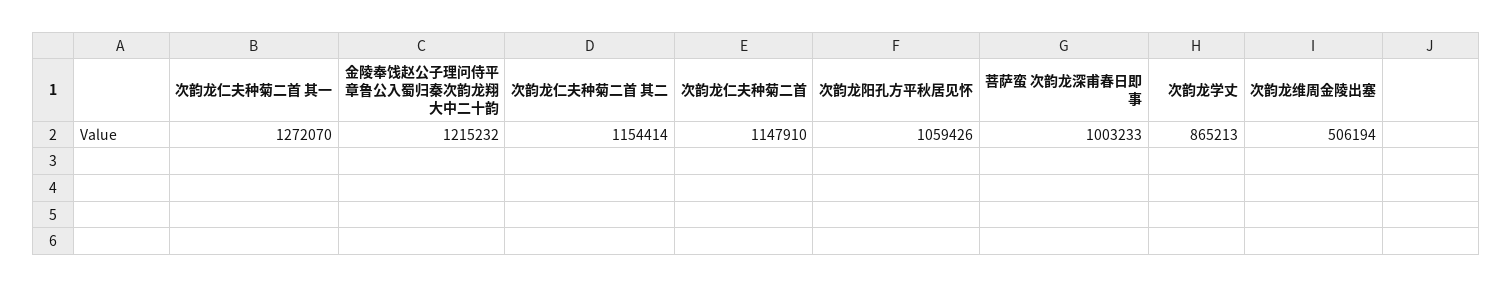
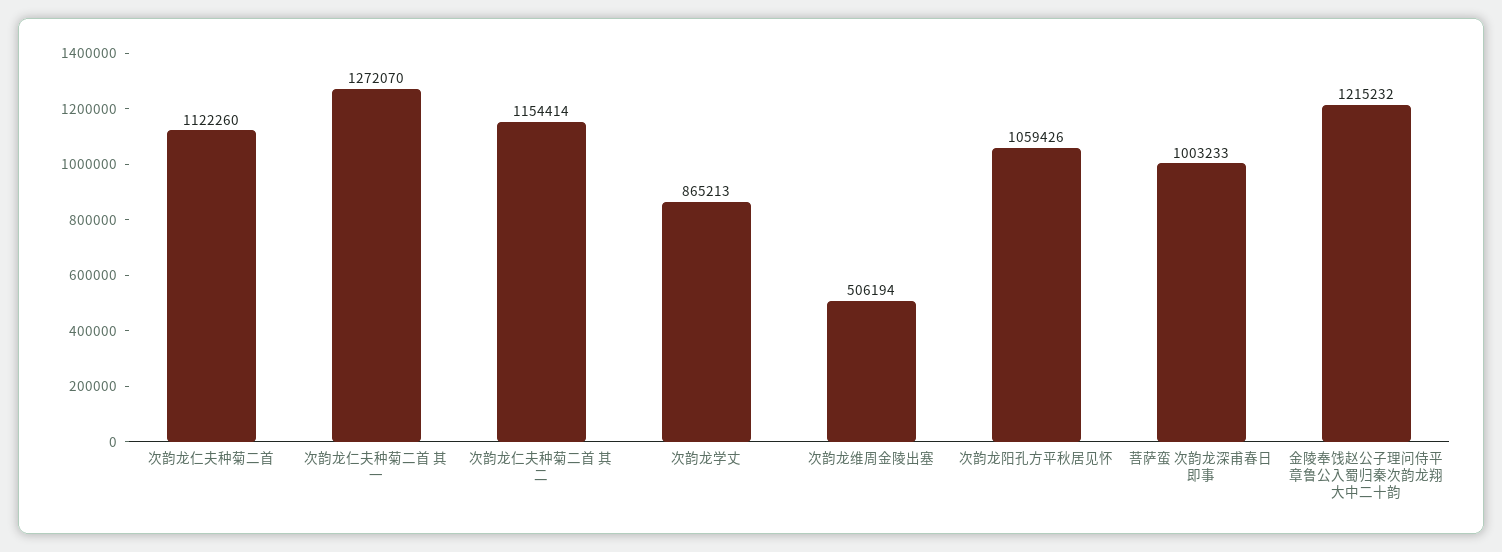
  {
    "次韵龙仁夫种菊二首 其一": 1272070,
    "金陵奉饯赵公子理问侍平章鲁公入蜀归秦次韵龙翔大中二十韵": 1215232,
    "次韵龙仁夫种菊二首 其二": 1154414,
-   "次韵龙仁夫种菊二首": 1147910,
+   "次韵龙仁夫种菊二首": 1122260,
    "次韵龙阳孔方平秋居见怀": 1059426,
    "菩萨蛮 次韵龙深甫春日即事": 1003233,
    "次韵龙学丈": 865213,
    "次韵龙维周金陵出塞": 506194
  }

